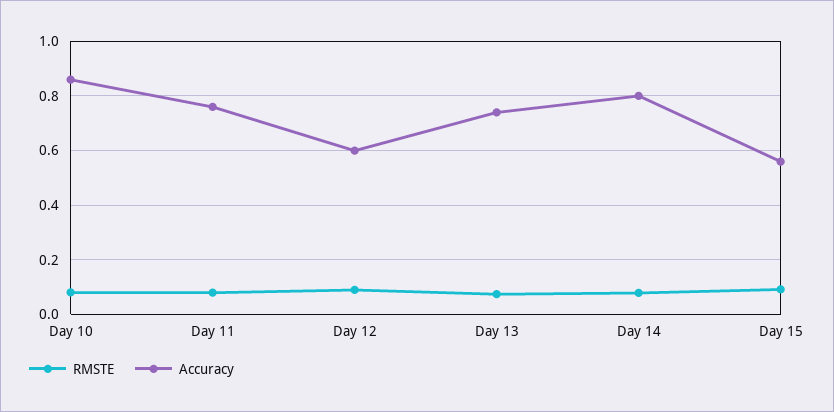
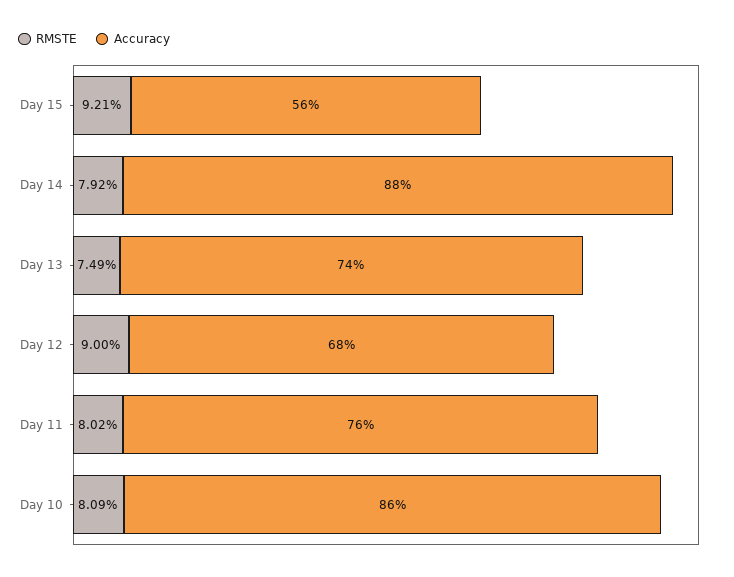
  {
    "RMSTE": {
      "Day 10": 0.0809,
      "Day 11": 0.0802,
      "Day 12": 0.09,
      "Day 13": 0.0749,
      "Day 14": 0.0792,
      "Day 15": 0.0921
    },
    "Accuracy": {
      "Day 10": 0.86,
      "Day 11": 0.76,
-     "Day 12": 0.6,
+     "Day 12": 0.68,
      "Day 13": 0.74,
-     "Day 14": 0.8,
+     "Day 14": 0.88,
      "Day 15": 0.56
    }
  }

